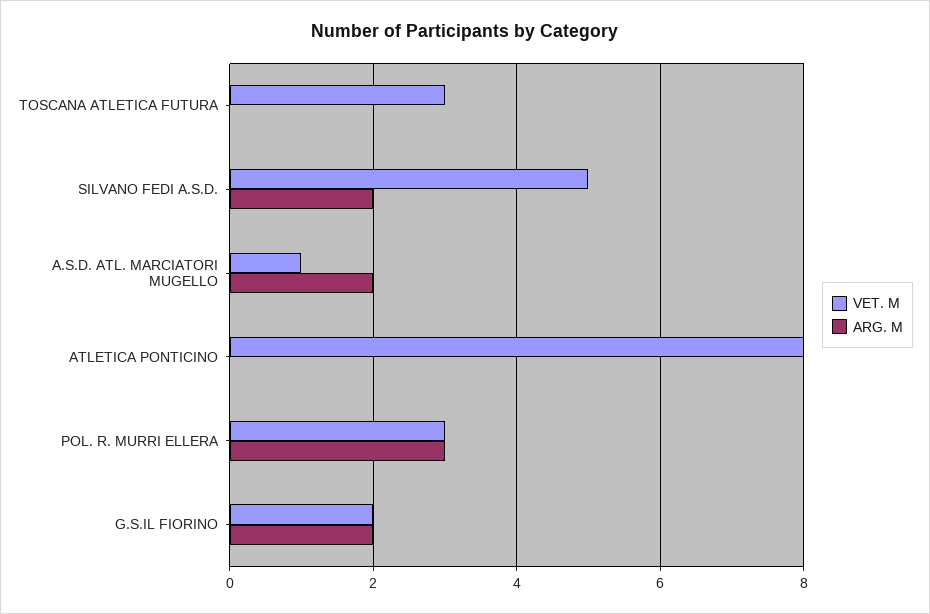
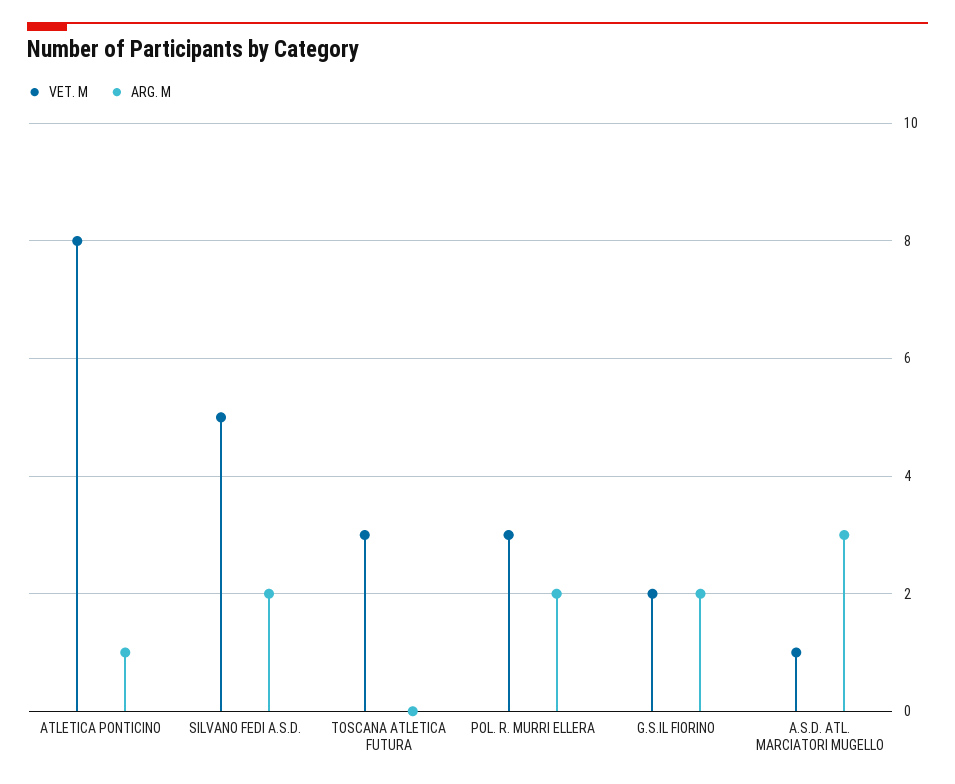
  {
    "VET. M": {
      "TOSCANA ATLETICA FUTURA": 3,
      "SILVANO FEDI A.S.D.": 5,
      "A.S.D. ATL. MARCIATORI MUGELLO": 1,
      "ATLETICA PONTICINO": 8,
      "POL. R. MURRI ELLERA": 3,
      "G.S.IL FIORINO": 2
    },
    "ARG. M": {
      "TOSCANA ATLETICA FUTURA": 0,
      "SILVANO FEDI A.S.D.": 2,
-     "A.S.D. ATL. MARCIATORI MUGELLO": 2,
+     "A.S.D. ATL. MARCIATORI MUGELLO": 3,
-     "ATLETICA PONTICINO": 0,
+     "ATLETICA PONTICINO": 1,
-     "POL. R. MURRI ELLERA": 3,
+     "POL. R. MURRI ELLERA": 2,
      "G.S.IL FIORINO": 2
    }
  }

